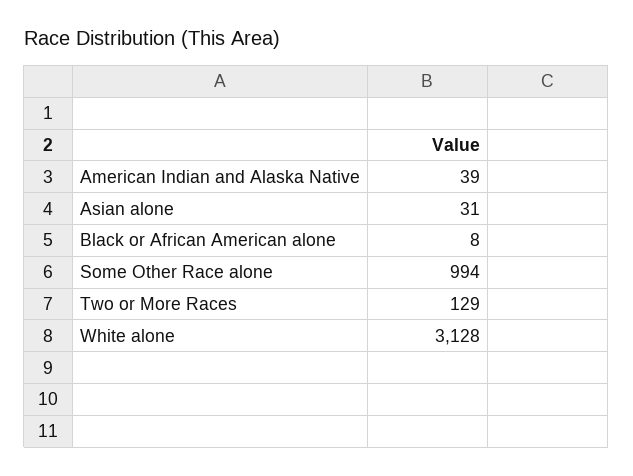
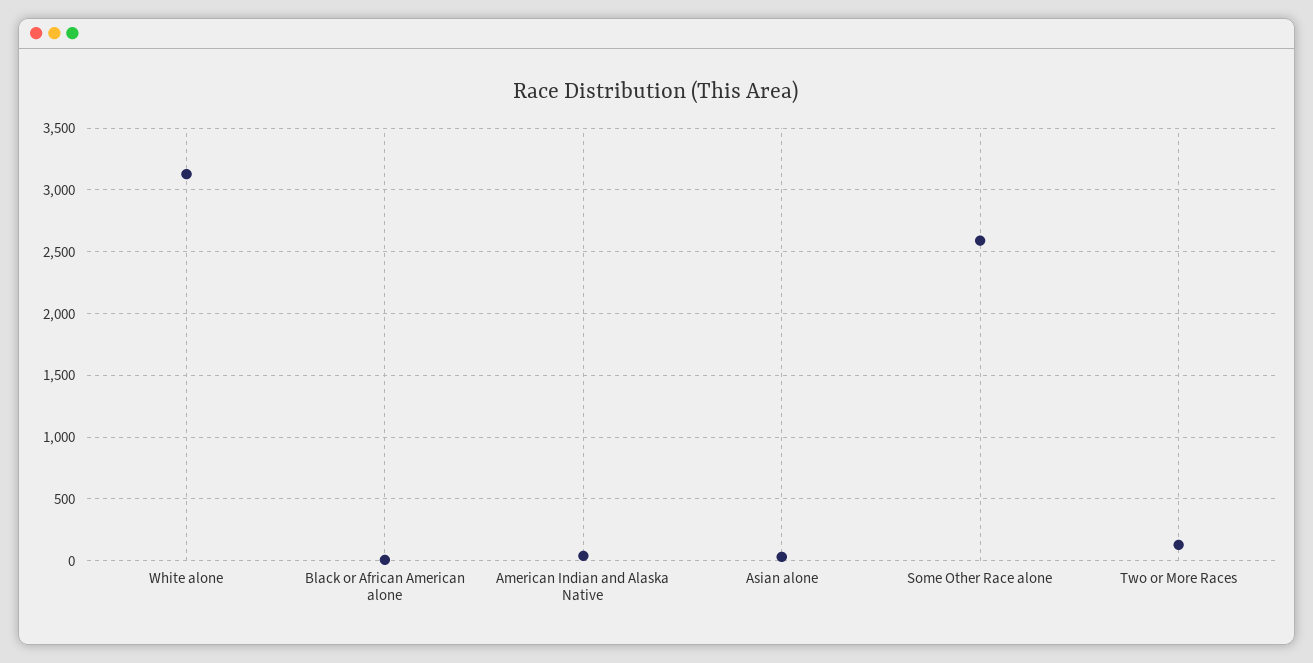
  {
    "American Indian and Alaska Native": 39,
    "Asian alone": 31,
    "Black or African American alone": 8,
-   "Some Other Race alone": 994,
+   "Some Other Race alone": 2600,
    "Two or More Races": 129,
    "White alone": 3128
  }

